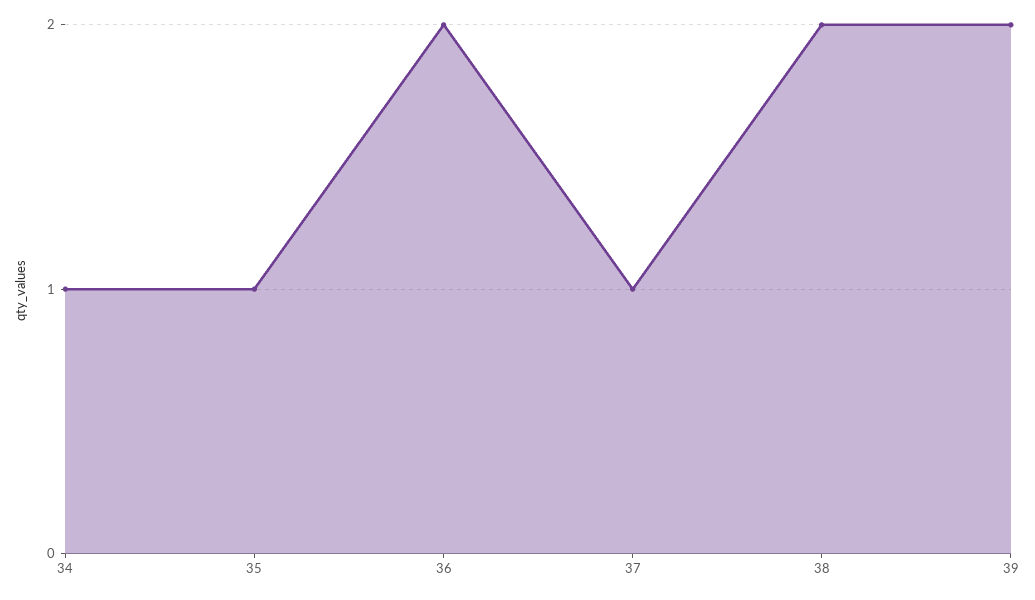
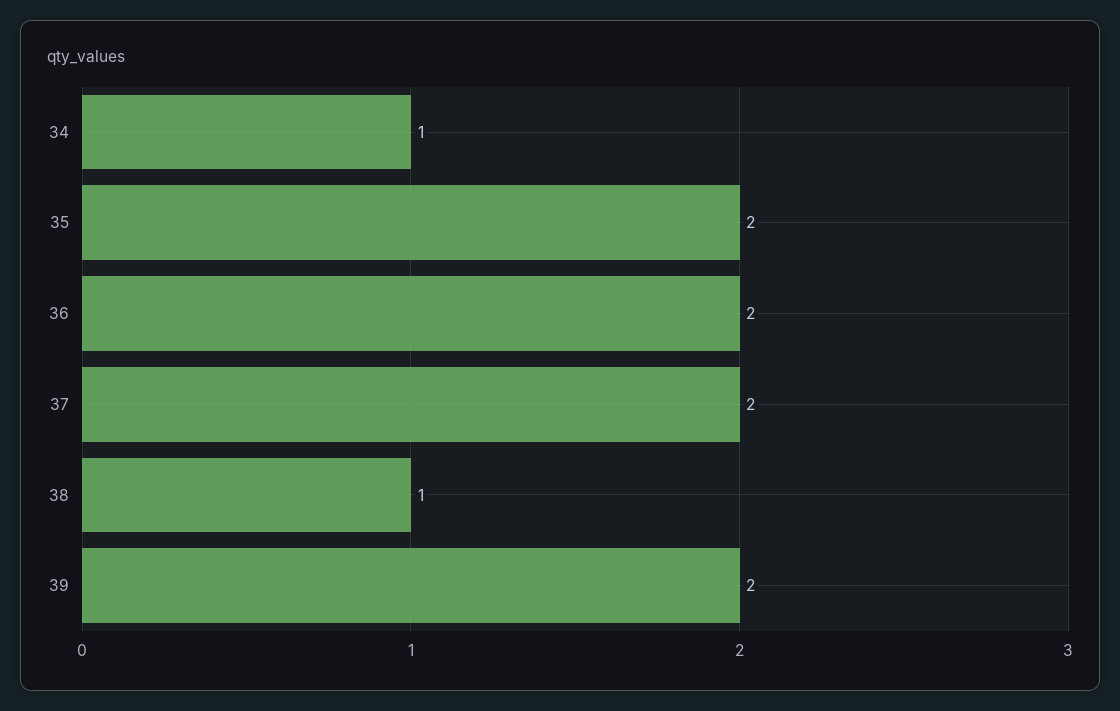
  {
    "34": 1,
-   "35": 1,
+   "35": 2,
    "36": 2,
-   "37": 1,
+   "37": 2,
-   "38": 2,
+   "38": 1,
    "39": 2
  }

